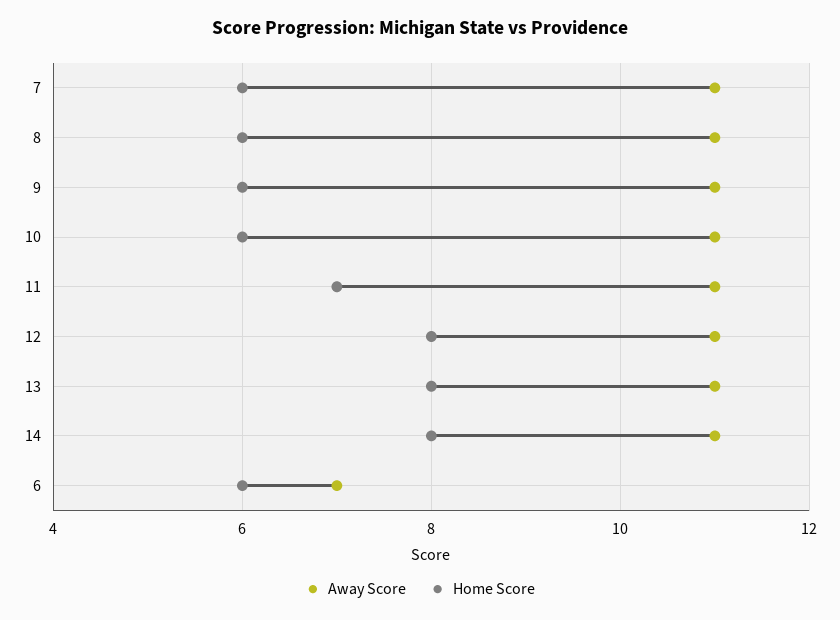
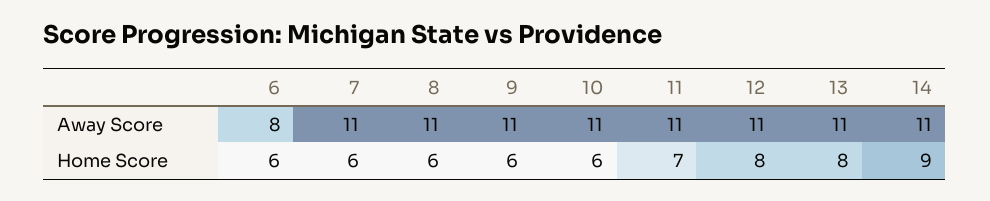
  {
    "Away Score": {
      "7": 11,
      "8": 11,
      "9": 11,
      "10": 11,
      "11": 11,
      "12": 11,
      "13": 11,
      "14": 11,
-     "6": 7
+     "6": 8
    },
    "Home Score": {
      "7": 6,
      "8": 6,
      "9": 6,
      "10": 6,
      "11": 7,
      "12": 8,
      "13": 8,
-     "14": 8,
+     "14": 9,
      "6": 6
    }
  }

